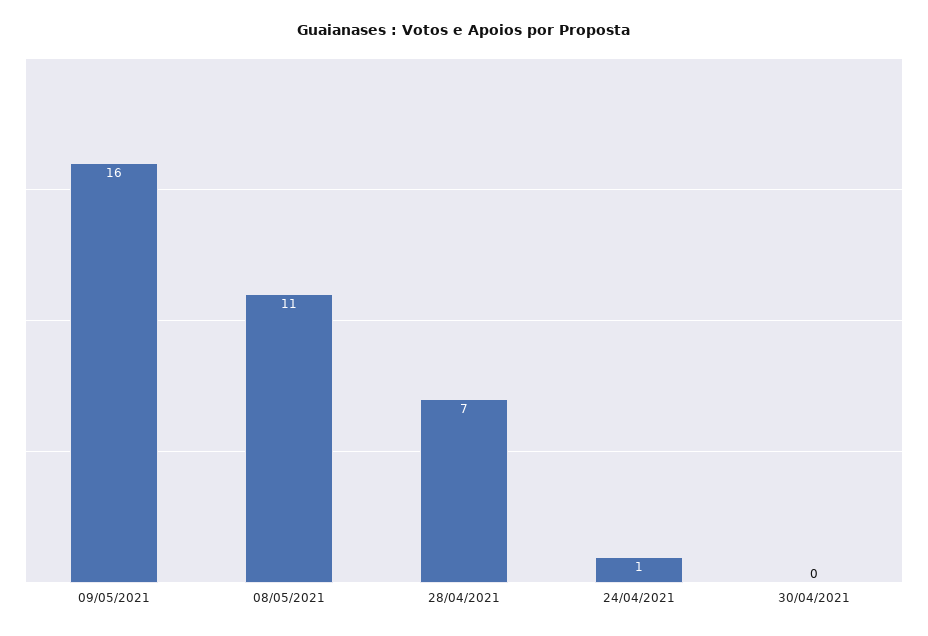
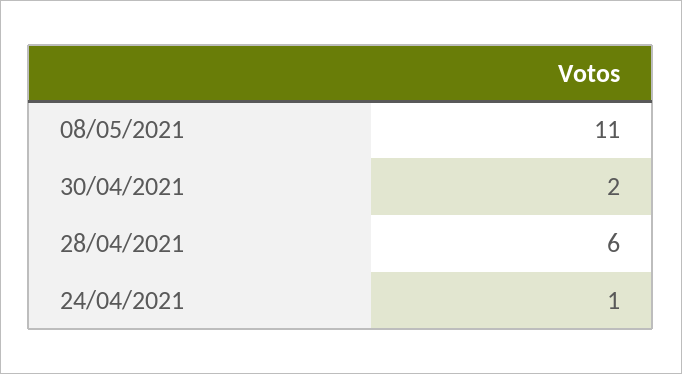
  {
-   "09/05/2021": 16,
    "08/05/2021": 11,
-   "28/04/2021": 7,
+   "28/04/2021": 6,
    "24/04/2021": 1,
-   "30/04/2021": 0
+   "30/04/2021": 2
  }

